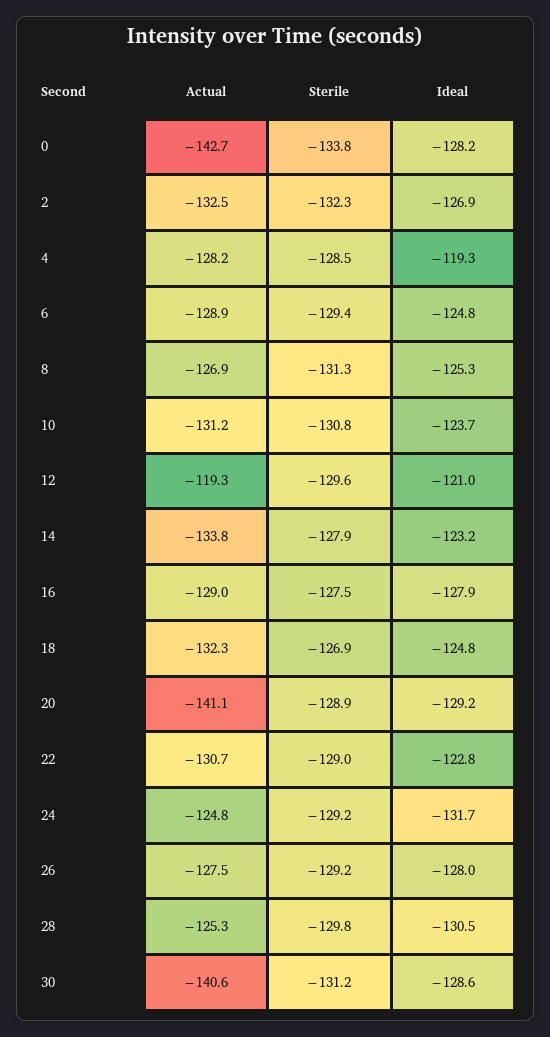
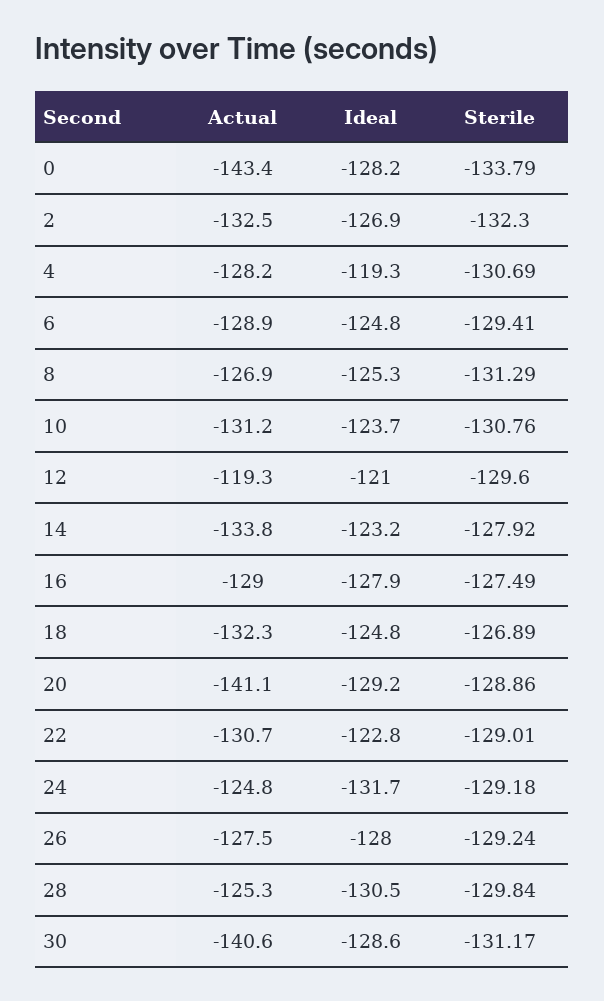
  {
    "Actual": {
-     "0": -142.7,
+     "0": -143.4,
      "2": -132.5,
      "4": -128.2,
      "6": -128.9,
      "8": -126.9,
      "10": -131.2,
      "12": -119.3,
      "14": -133.8,
      "16": -129,
      "18": -132.3,
      "20": -141.1,
      "22": -130.7,
      "24": -124.8,
      "26": -127.5,
      "28": -125.3,
      "30": -140.6
    },
    "Sterile": {
      "0": -133.79,
      "2": -132.3,
-     "4": -128.5,
+     "4": -130.69,
      "6": -129.41,
      "8": -131.29,
      "10": -130.76,
      "12": -129.6,
      "14": -127.92,
      "16": -127.49,
      "18": -126.89,
      "20": -128.86,
      "22": -129.01,
      "24": -129.18,
      "26": -129.24,
      "28": -129.84,
      "30": -131.17
    },
    "Ideal": {
      "0": -128.2,
      "2": -126.9,
      "4": -119.3,
      "6": -124.8,
      "8": -125.3,
      "10": -123.7,
      "12": -121,
      "14": -123.2,
      "16": -127.9,
      "18": -124.8,
      "20": -129.2,
      "22": -122.8,
      "24": -131.7,
      "26": -128,
      "28": -130.5,
      "30": -128.6
    }
  }

